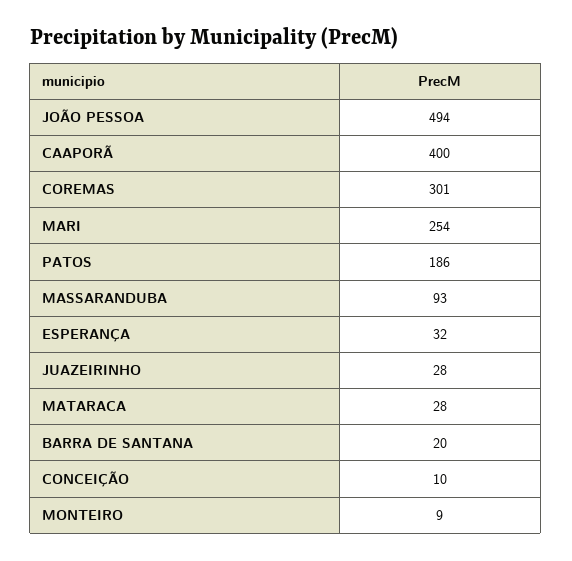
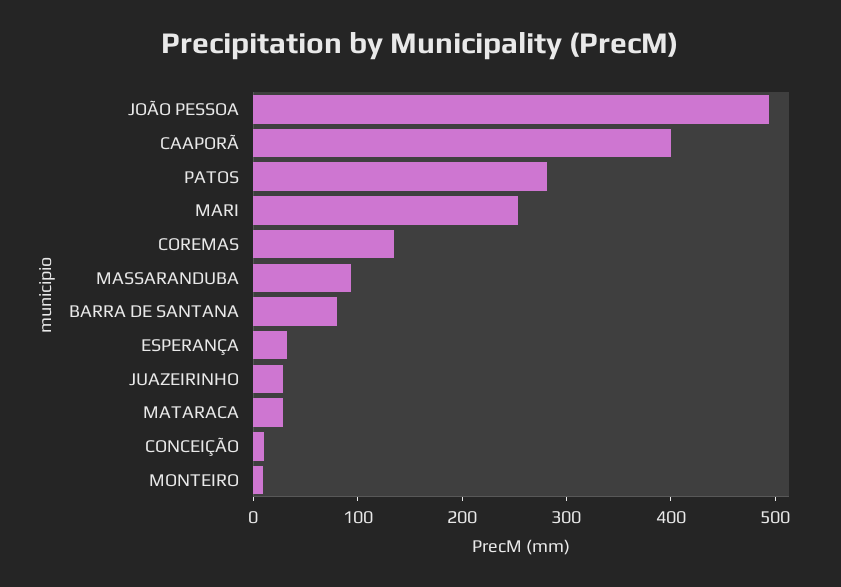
  {
    "JOÃO PESSOA": 494,
    "CAAPORÃ": 400,
-   "COREMAS": 301,
+   "COREMAS": 140,
    "MARI": 254,
-   "PATOS": 186,
+   "PATOS": 280,
    "MASSARANDUBA": 93,
    "ESPERANÇA": 32,
    "JUAZEIRINHO": 28,
    "MATARACA": 28,
-   "BARRA DE SANTANA": 20,
+   "BARRA DE SANTANA": 80,
    "CONCEIÇÃO": 10,
    "MONTEIRO": 9
  }

